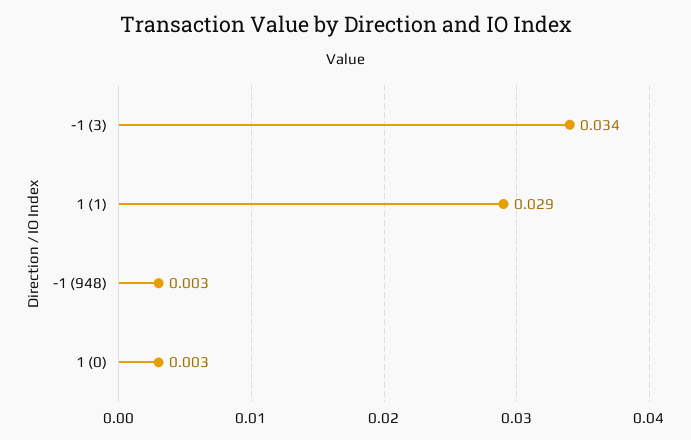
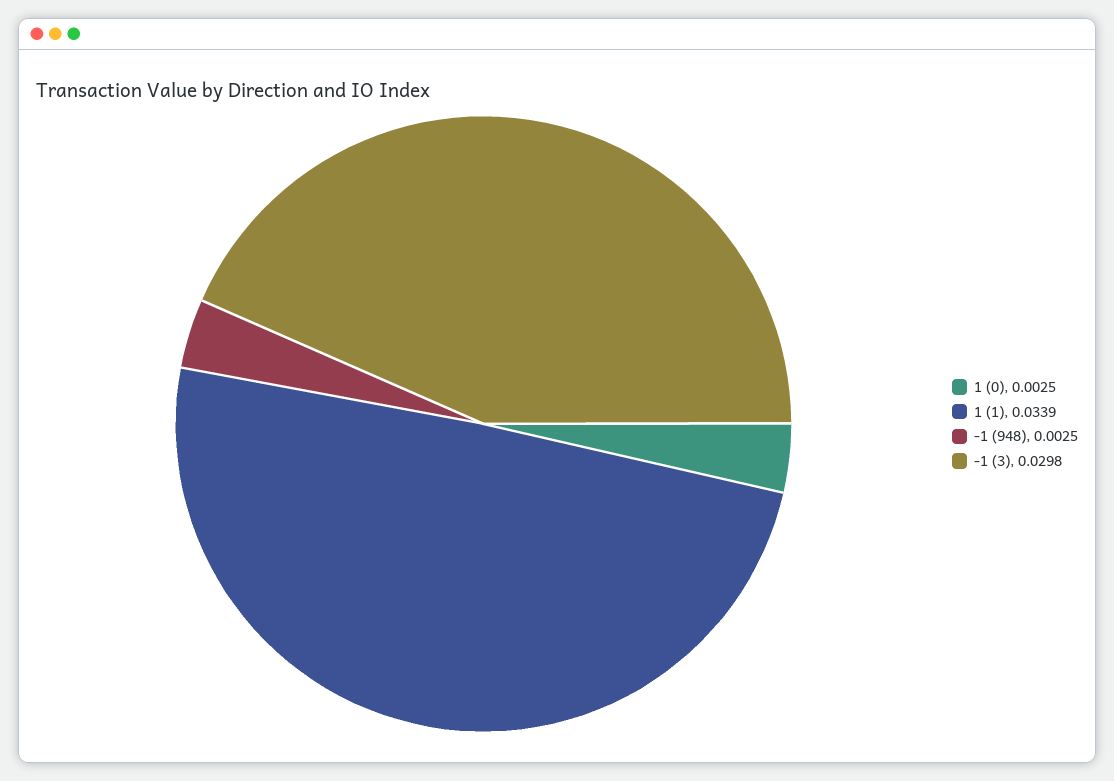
  {
-   "-1 (3)": 0.034,
+   "-1 (3)": 0.0298,
-   "1 (1)": 0.029,
+   "1 (1)": 0.0339,
    "-1 (948)": 0.0025,
    "1 (0)": 0.0025
  }

